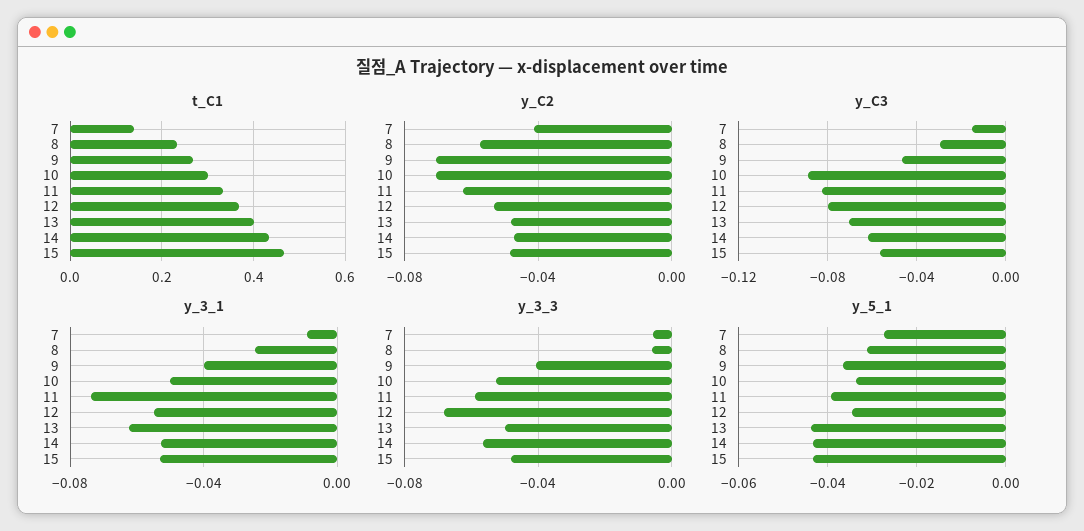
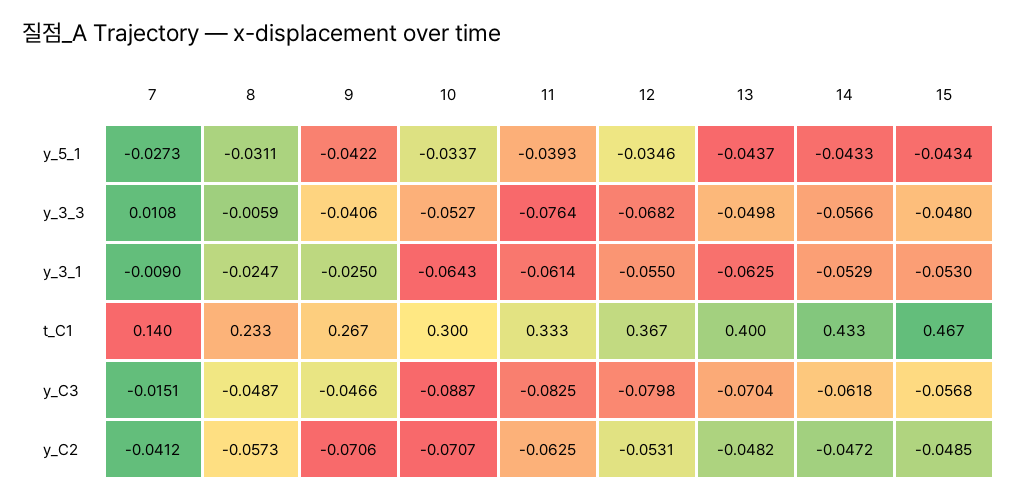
  {
    "t_C1": {
      "7": 0.14,
      "8": 0.233,
      "9": 0.267,
      "10": 0.3,
      "11": 0.333,
      "12": 0.367,
      "13": 0.4,
      "14": 0.433,
      "15": 0.467
    },
    "y_C2": {
      "7": -0.0412,
      "8": -0.0573,
      "9": -0.0706,
      "10": -0.0707,
      "11": -0.0625,
      "12": -0.0531,
      "13": -0.0482,
      "14": -0.0472,
      "15": -0.0485
    },
    "y_C3": {
      "7": -0.0151,
-     "8": -0.03,
+     "8": -0.0487,
      "9": -0.0466,
      "10": -0.0887,
      "11": -0.0825,
      "12": -0.0798,
      "13": -0.0704,
      "14": -0.0618,
      "15": -0.0568
    },
    "y_3_1": {
      "7": -0.009,
      "8": -0.0247,
-     "9": -0.04,
+     "9": -0.025,
-     "10": -0.05,
+     "10": -0.0643,
-     "11": -0.075,
+     "11": -0.0614,
      "12": -0.055,
      "13": -0.0625,
      "14": -0.0529,
      "15": -0.053
    },
    "y_3_3": {
-     "7": -0.005,
+     "7": 0.0108,
      "8": -0.0059,
      "9": -0.0406,
      "10": -0.0527,
-     "11": -0.06,
+     "11": -0.0764,
      "12": -0.0682,
      "13": -0.0498,
      "14": -0.0566,
      "15": -0.048
    },
    "y_5_1": {
      "7": -0.0273,
      "8": -0.0311,
-     "9": -0.036,
+     "9": -0.0422,
      "10": -0.0337,
      "11": -0.0393,
      "12": -0.0346,
      "13": -0.0437,
      "14": -0.0433,
      "15": -0.0434
    }
  }

